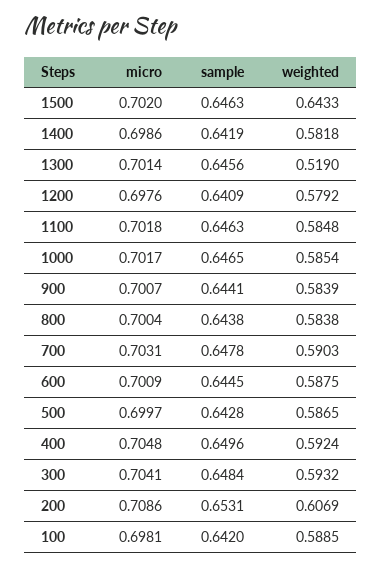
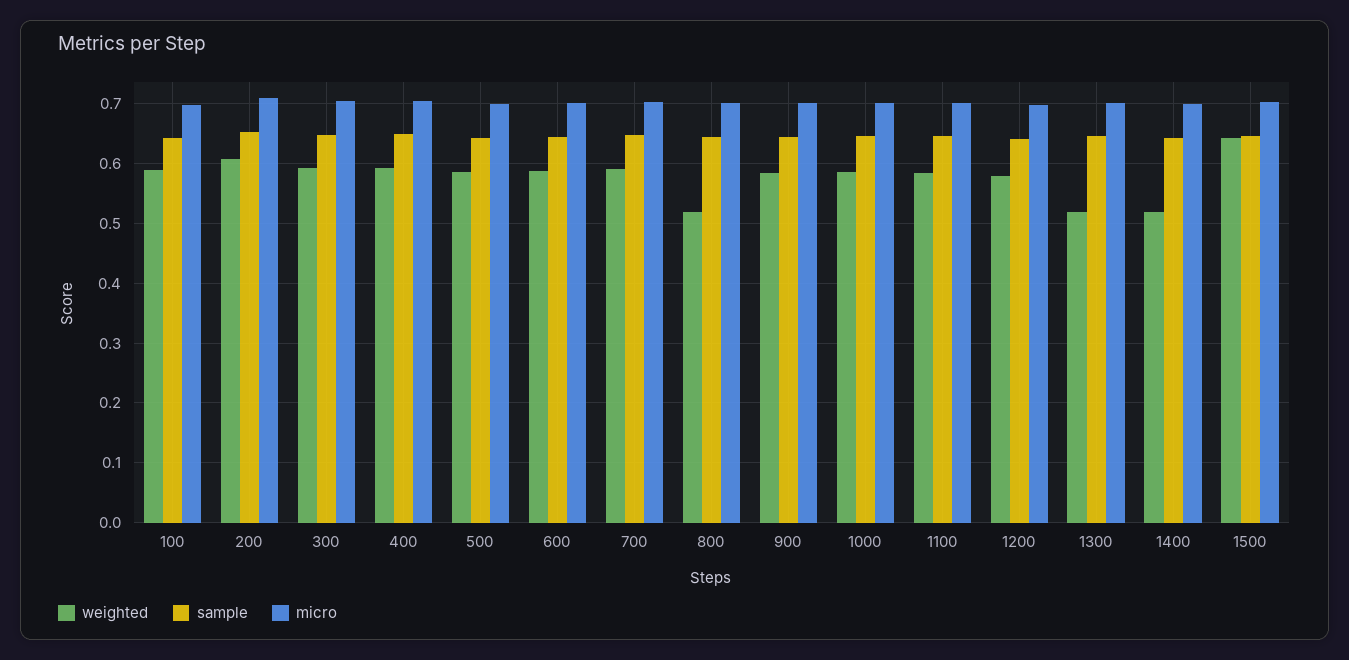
  {
    "micro": {
      "1500": 0.702,
      "1400": 0.6986,
      "1300": 0.7014,
      "1200": 0.6976,
      "1100": 0.7018,
      "1000": 0.7017,
      "900": 0.7007,
      "800": 0.7004,
      "700": 0.7031,
      "600": 0.7009,
      "500": 0.6997,
      "400": 0.7048,
      "300": 0.7041,
      "200": 0.7086,
      "100": 0.6981
    },
    "sample": {
      "1500": 0.6463,
      "1400": 0.6419,
      "1300": 0.6456,
      "1200": 0.6409,
      "1100": 0.6463,
      "1000": 0.6465,
      "900": 0.6441,
      "800": 0.6438,
      "700": 0.6478,
      "600": 0.6445,
      "500": 0.6428,
      "400": 0.6496,
      "300": 0.6484,
      "200": 0.6531,
      "100": 0.642
    },
    "weighted": {
      "1500": 0.6433,
-     "1400": 0.5818,
+     "1400": 0.52,
      "1300": 0.519,
      "1200": 0.5792,
      "1100": 0.5848,
      "1000": 0.5854,
      "900": 0.5839,
-     "800": 0.5838,
+     "800": 0.52,
      "700": 0.5903,
      "600": 0.5875,
      "500": 0.5865,
      "400": 0.5924,
      "300": 0.5932,
      "200": 0.6069,
      "100": 0.5885
    }
  }

